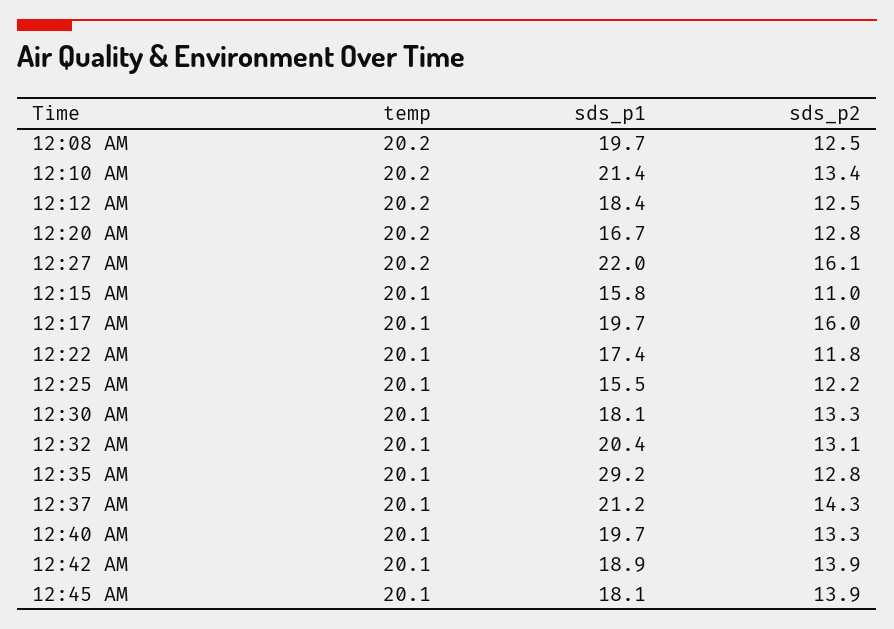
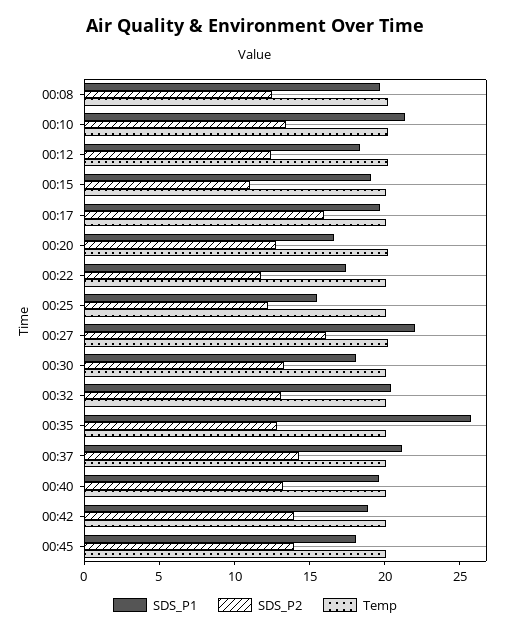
  {
    "temp": {
      "12:08 AM": 20.2,
      "12:10 AM": 20.2,
      "12:12 AM": 20.2,
      "12:20 AM": 20.2,
      "12:27 AM": 20.2,
      "12:15 AM": 20.1,
      "12:17 AM": 20.1,
      "12:22 AM": 20.1,
      "12:25 AM": 20.1,
      "12:30 AM": 20.1,
      "12:32 AM": 20.1,
      "12:35 AM": 20.1,
      "12:37 AM": 20.1,
      "12:40 AM": 20.1,
      "12:42 AM": 20.1,
      "12:45 AM": 20.1
    },
    "sds_p1": {
      "12:08 AM": 19.7,
      "12:10 AM": 21.4,
      "12:12 AM": 18.4,
      "12:20 AM": 16.7,
      "12:27 AM": 22,
-     "12:15 AM": 15.8,
+     "12:15 AM": 19,
      "12:17 AM": 19.7,
      "12:22 AM": 17.4,
      "12:25 AM": 15.5,
      "12:30 AM": 18.1,
      "12:32 AM": 20.4,
-     "12:35 AM": 29.2,
+     "12:35 AM": 26,
      "12:37 AM": 21.2,
      "12:40 AM": 19.7,
      "12:42 AM": 18.9,
      "12:45 AM": 18.1
    },
    "sds_p2": {
      "12:08 AM": 12.5,
      "12:10 AM": 13.4,
      "12:12 AM": 12.5,
      "12:20 AM": 12.8,
      "12:27 AM": 16.1,
      "12:15 AM": 11,
      "12:17 AM": 16,
      "12:22 AM": 11.8,
      "12:25 AM": 12.2,
      "12:30 AM": 13.3,
      "12:32 AM": 13.1,
      "12:35 AM": 12.8,
      "12:37 AM": 14.3,
      "12:40 AM": 13.3,
      "12:42 AM": 13.9,
      "12:45 AM": 13.9
    }
  }

